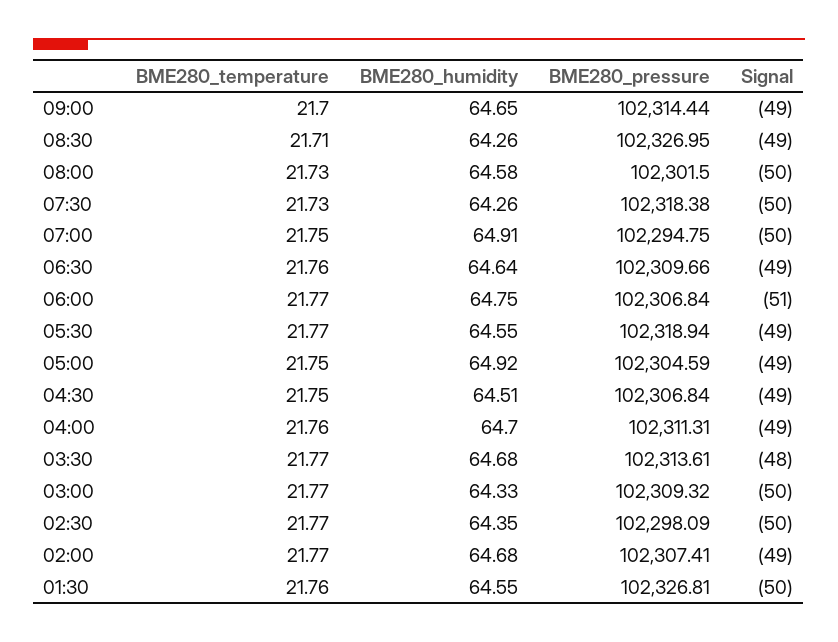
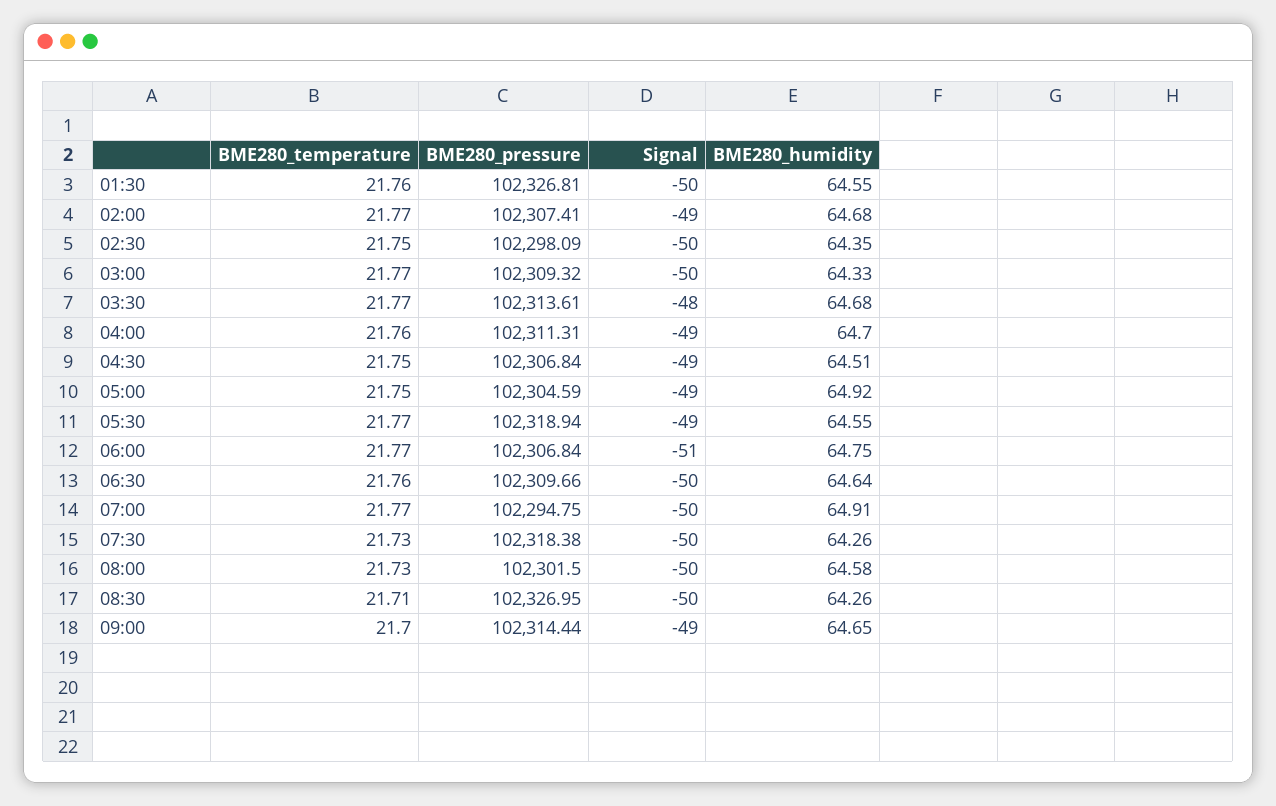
  {
    "BME280_temperature": {
      "09:00": 21.7,
      "08:30": 21.71,
      "08:00": 21.73,
      "07:30": 21.73,
-     "07:00": 21.75,
+     "07:00": 21.77,
      "06:30": 21.76,
      "06:00": 21.77,
      "05:30": 21.77,
      "05:00": 21.75,
      "04:30": 21.75,
      "04:00": 21.76,
      "03:30": 21.77,
      "03:00": 21.77,
-     "02:30": 21.77,
+     "02:30": 21.75,
      "02:00": 21.77,
      "01:30": 21.76
    },
    "BME280_humidity": {
      "09:00": 64.65,
      "08:30": 64.26,
      "08:00": 64.58,
      "07:30": 64.26,
      "07:00": 64.91,
      "06:30": 64.64,
      "06:00": 64.75,
      "05:30": 64.55,
      "05:00": 64.92,
      "04:30": 64.51,
      "04:00": 64.7,
      "03:30": 64.68,
      "03:00": 64.33,
      "02:30": 64.35,
      "02:00": 64.68,
      "01:30": 64.55
    },
    "BME280_pressure": {
      "09:00": 102314.44,
      "08:30": 102326.95,
      "08:00": 102301.5,
      "07:30": 102318.38,
      "07:00": 102294.75,
      "06:30": 102309.66,
      "06:00": 102306.84,
      "05:30": 102318.94,
      "05:00": 102304.59,
      "04:30": 102306.84,
      "04:00": 102311.31,
      "03:30": 102313.61,
      "03:00": 102309.32,
      "02:30": 102298.09,
      "02:00": 102307.41,
      "01:30": 102326.81
    },
    "Signal": {
      "09:00": -49,
-     "08:30": -49,
+     "08:30": -50,
      "08:00": -50,
      "07:30": -50,
      "07:00": -50,
-     "06:30": -49,
+     "06:30": -50,
      "06:00": -51,
      "05:30": -49,
      "05:00": -49,
      "04:30": -49,
      "04:00": -49,
      "03:30": -48,
      "03:00": -50,
      "02:30": -50,
      "02:00": -49,
      "01:30": -50
    }
  }

